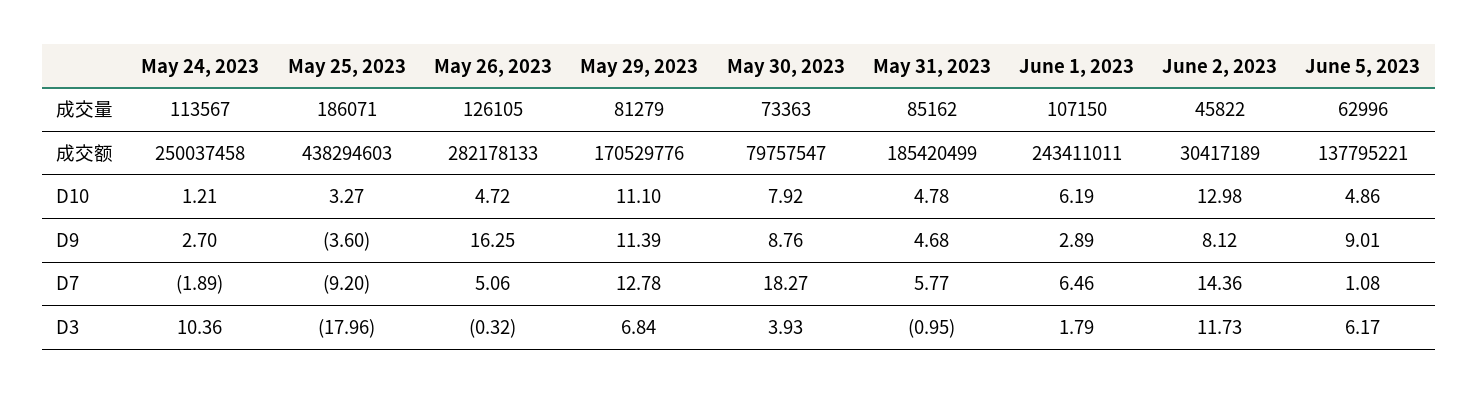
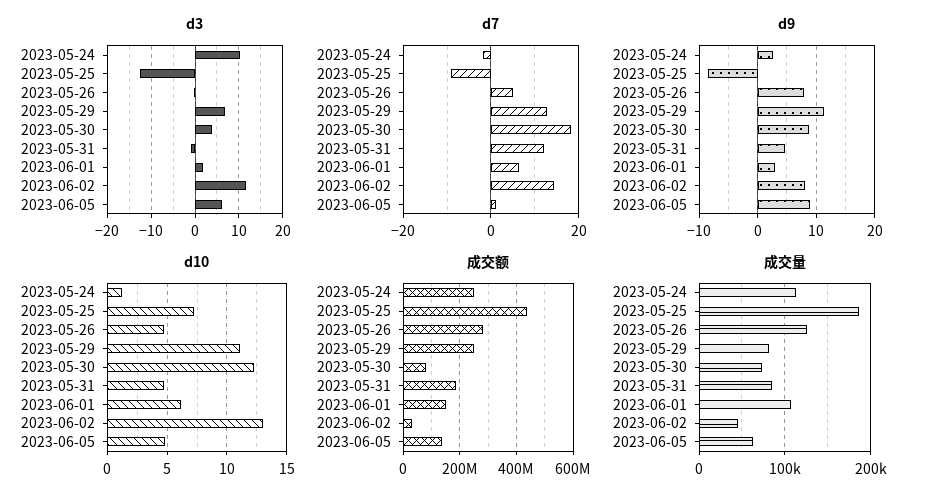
  {
    "成交量": {
      "May 24, 2023": 113567,
      "May 25, 2023": 186071,
      "May 26, 2023": 126105,
      "May 29, 2023": 81279,
      "May 30, 2023": 73363,
      "May 31, 2023": 85162,
      "June 1, 2023": 107150,
      "June 2, 2023": 45822,
      "June 5, 2023": 62996
    },
    "成交额": {
      "May 24, 2023": 250037458,
      "May 25, 2023": 438294603,
      "May 26, 2023": 282178133,
-     "May 29, 2023": 170529776,
+     "May 29, 2023": 250000000,
      "May 30, 2023": 79757547,
      "May 31, 2023": 185420499,
-     "June 1, 2023": 243411011,
+     "June 1, 2023": 150000000,
      "June 2, 2023": 30417189,
      "June 5, 2023": 137795221
    },
    "D10": {
      "May 24, 2023": 1.21,
-     "May 25, 2023": 3.27,
+     "May 25, 2023": 7,
      "May 26, 2023": 4.72,
      "May 29, 2023": 11.1,
-     "May 30, 2023": 7.92,
+     "May 30, 2023": 12,
      "May 31, 2023": 4.78,
      "June 1, 2023": 6.19,
      "June 2, 2023": 12.98,
      "June 5, 2023": 4.86
    },
    "D9": {
      "May 24, 2023": 2.7,
-     "May 25, 2023": -3.6,
+     "May 25, 2023": -8,
-     "May 26, 2023": 16.25,
+     "May 26, 2023": 8,
      "May 29, 2023": 11.39,
      "May 30, 2023": 8.76,
      "May 31, 2023": 4.68,
      "June 1, 2023": 2.89,
      "June 2, 2023": 8.12,
      "June 5, 2023": 9.01
    },
    "D7": {
      "May 24, 2023": -1.89,
      "May 25, 2023": -9.2,
      "May 26, 2023": 5.06,
      "May 29, 2023": 12.78,
      "May 30, 2023": 18.27,
-     "May 31, 2023": 5.77,
+     "May 31, 2023": 12,
      "June 1, 2023": 6.46,
      "June 2, 2023": 14.36,
      "June 5, 2023": 1.08
    },
    "D3": {
      "May 24, 2023": 10.36,
-     "May 25, 2023": -17.96,
+     "May 25, 2023": -12,
      "May 26, 2023": -0.32,
      "May 29, 2023": 6.84,
      "May 30, 2023": 3.93,
      "May 31, 2023": -0.95,
      "June 1, 2023": 1.79,
      "June 2, 2023": 11.73,
      "June 5, 2023": 6.17
    }
  }

